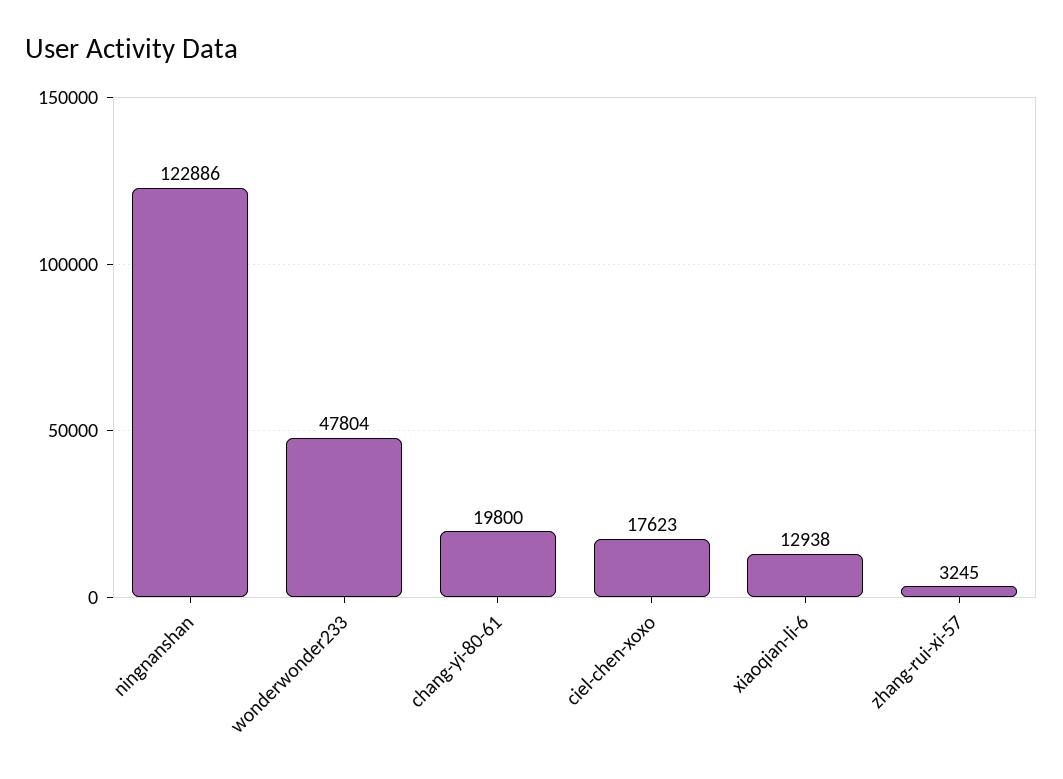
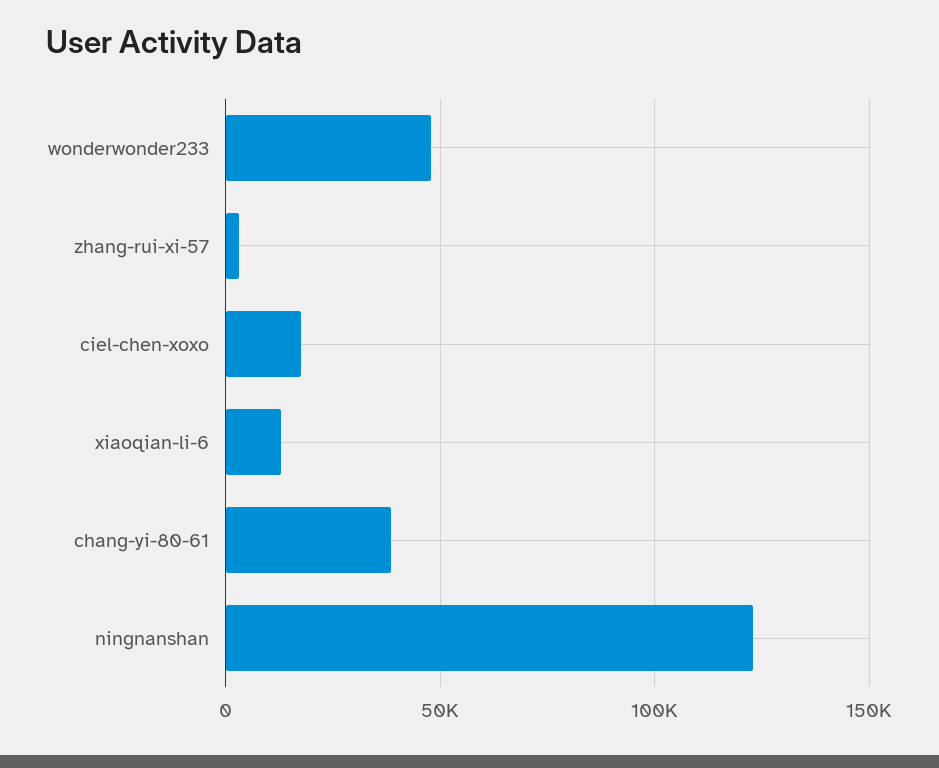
  {
    "ningnanshan": 122886,
    "wonderwonder233": 47804,
-   "chang-yi-80-61": 19800,
+   "chang-yi-80-61": 40000,
    "ciel-chen-xoxo": 17623,
    "xiaoqian-li-6": 12938,
    "zhang-rui-xi-57": 3245
  }

